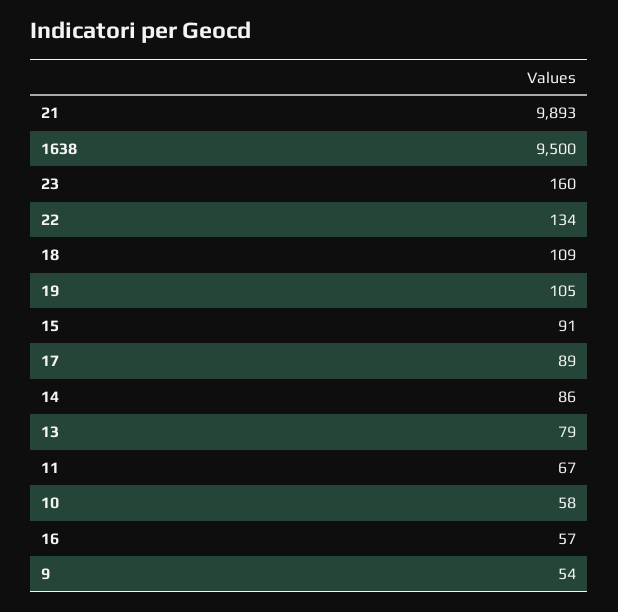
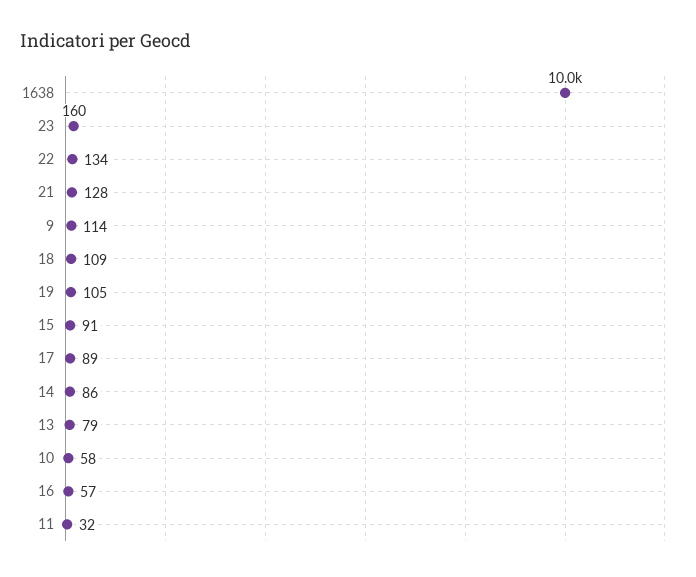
  {
-   "21": 9893,
+   "21": 128,
-   "1638": 9500,
+   "1638": 10000,
    "23": 160,
    "22": 134,
    "18": 109,
    "19": 105,
    "15": 91,
    "17": 89,
    "14": 86,
    "13": 79,
-   "11": 67,
+   "11": 32,
    "10": 58,
    "16": 57,
-   "9": 54
+   "9": 114
  }

